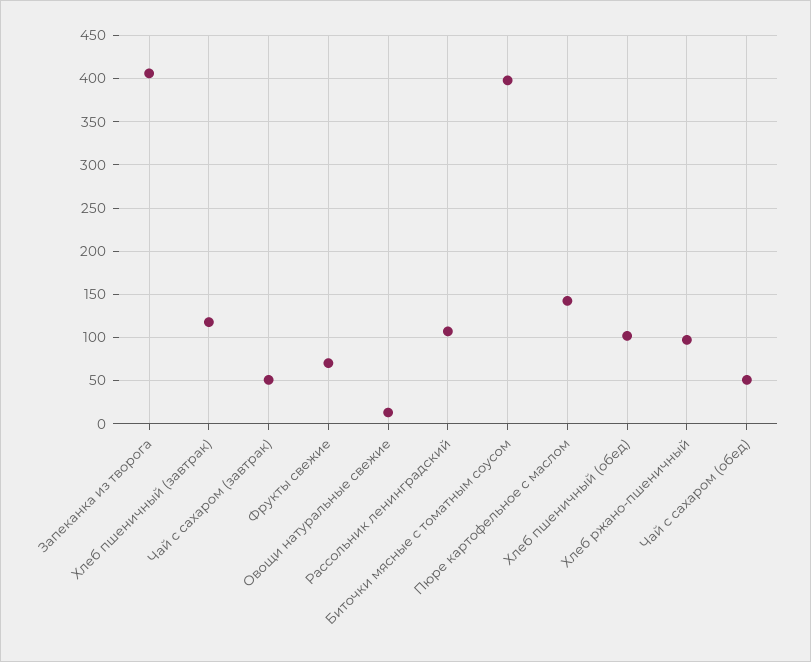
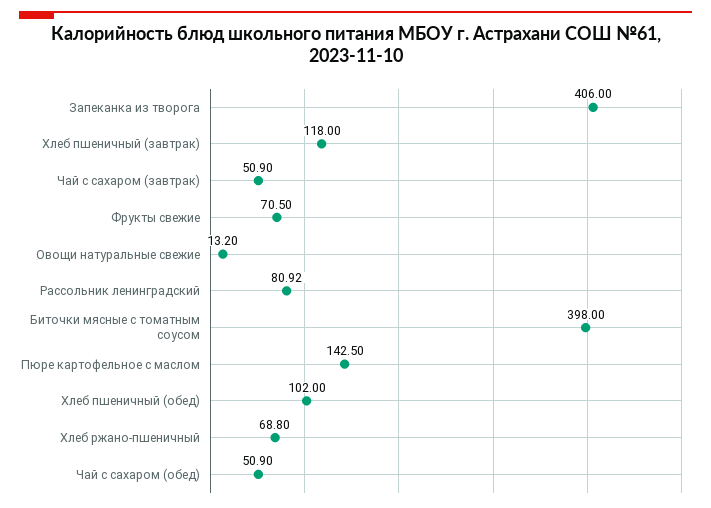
  {
    "Запеканка из творога": 406,
    "Хлеб пшеничный (завтрак)": 118,
    "Чай с сахаром (завтрак)": 50.9,
    "Фрукты свежие": 70.5,
    "Овощи натуральные свежие": 13.2,
-   "Рассольник ленинградский": 110,
+   "Рассольник ленинградский": 80.92,
    "Биточки мясные с томатным соусом": 398,
    "Пюре картофельное с маслом": 142.5,
    "Хлеб пшеничный (обед)": 102,
-   "Хлеб ржано-пшеничный": 100,
+   "Хлеб ржано-пшеничный": 68.8,
    "Чай с сахаром (обед)": 50.9
  }

